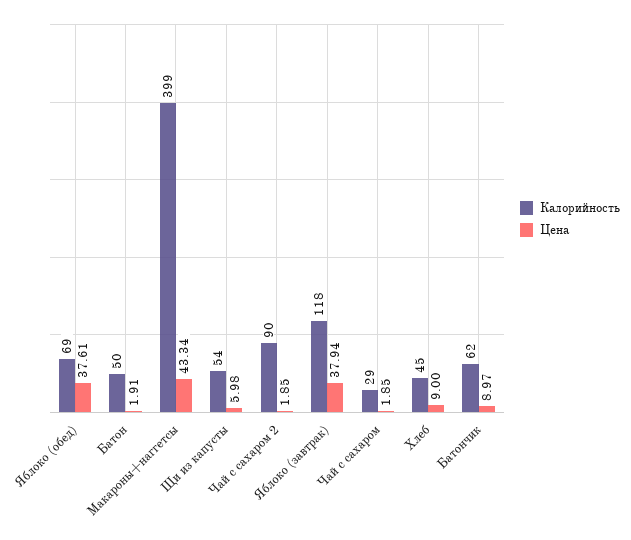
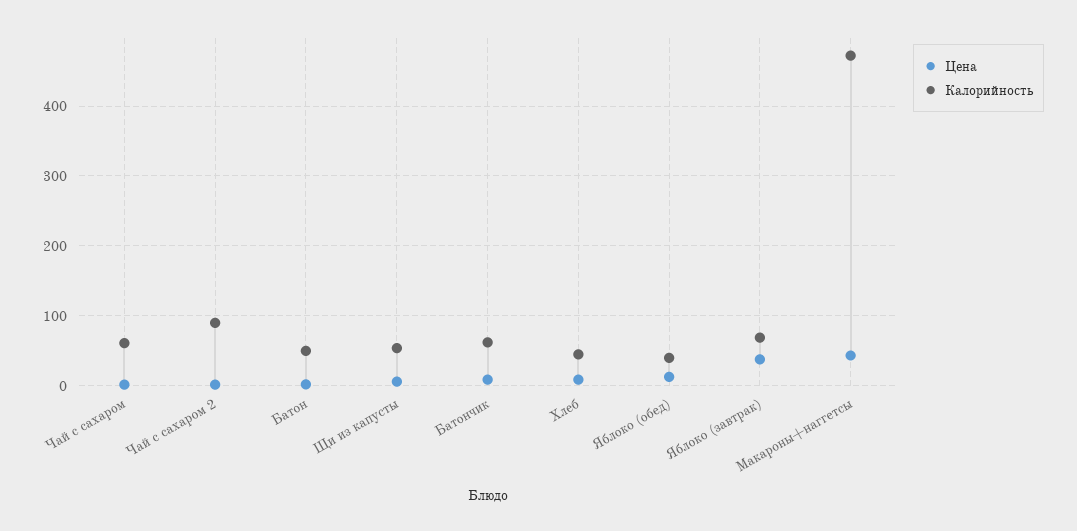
  {
    "Калорийность": {
-     "Яблоко (обед)": 69,
+     "Яблоко (обед)": 40,
      "Батон": 50,
-     "Макароны+наггетсы": 399,
+     "Макароны+наггетсы": 470,
      "Щи из капусты": 54,
      "Чай с сахаром 2": 90,
-     "Яблоко (завтрак)": 118,
+     "Яблоко (завтрак)": 70,
-     "Чай с сахаром": 29,
+     "Чай с сахаром": 60,
      "Хлеб": 45,
      "Батончик": 62
    },
    "Цена": {
-     "Яблоко (обед)": 37.61,
+     "Яблоко (обед)": 10,
      "Батон": 1.91,
      "Макароны+наггетсы": 43.34,
      "Щи из капусты": 5.98,
      "Чай с сахаром 2": 1.85,
      "Яблоко (завтрак)": 37.94,
      "Чай с сахаром": 1.85,
      "Хлеб": 9,
      "Батончик": 8.97
    }
  }

